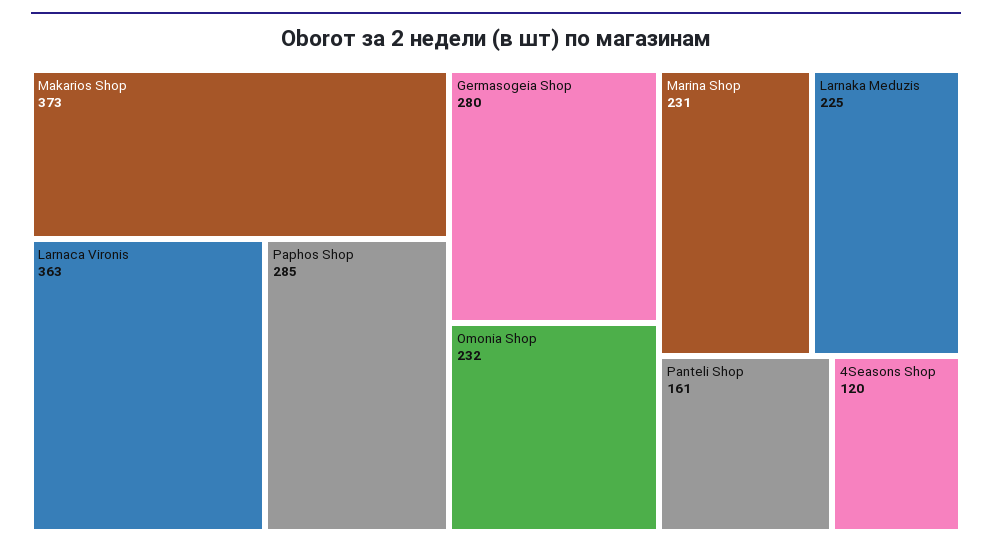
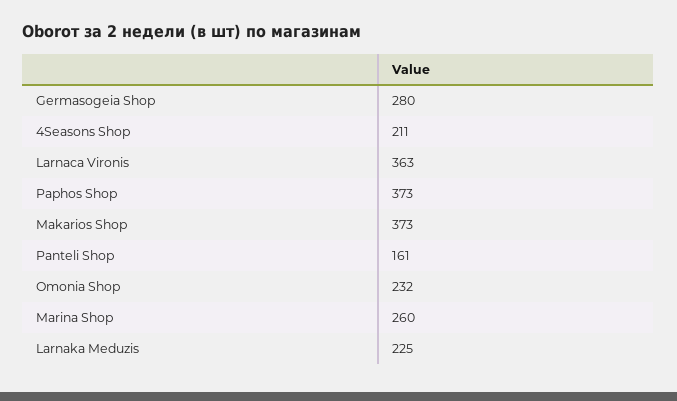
  {
    "Makarios Shop": 373,
    "Larnaca Vironis": 363,
-   "Paphos Shop": 285,
+   "Paphos Shop": 373,
    "Germasogeia Shop": 280,
    "Omonia Shop": 232,
-   "Marina Shop": 231,
+   "Marina Shop": 260,
    "Larnaka Meduzis": 225,
    "Panteli Shop": 161,
-   "4Seasons Shop": 120
+   "4Seasons Shop": 211
  }

